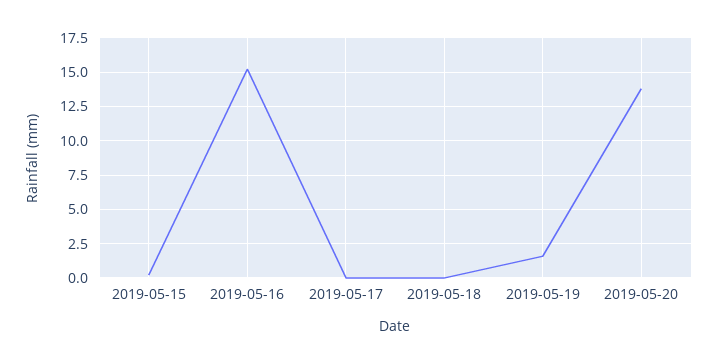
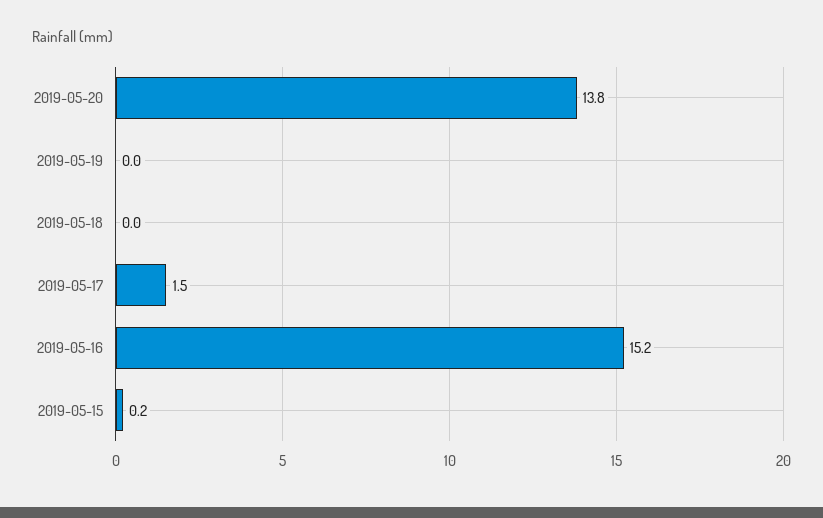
  {
    "2019-05-15": 0.2,
    "2019-05-16": 15.2,
-   "2019-05-17": 0,
+   "2019-05-17": 1.5,
    "2019-05-18": 0,
-   "2019-05-19": 1.5,
+   "2019-05-19": 0,
    "2019-05-20": 13.8
  }

